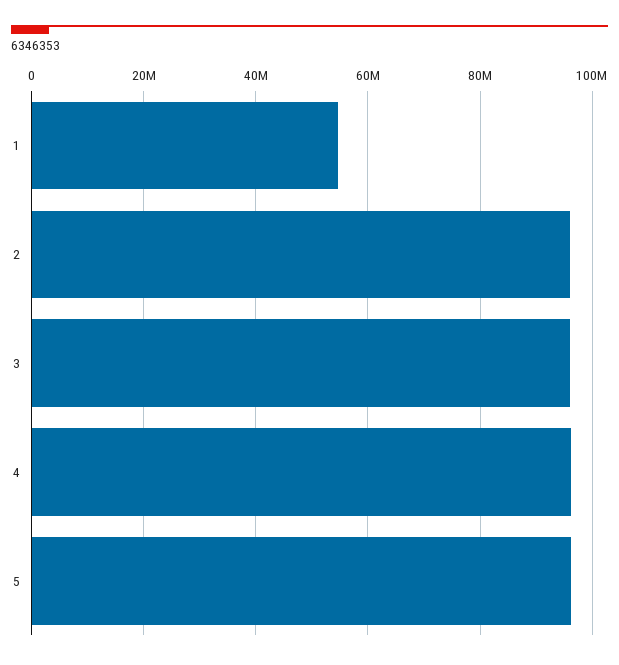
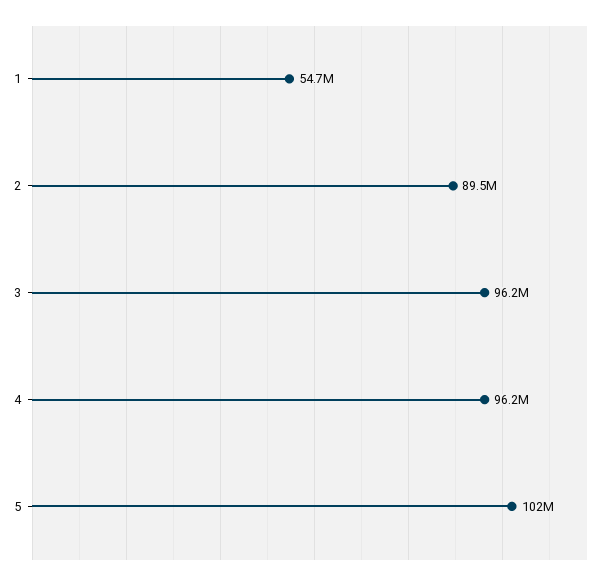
  {
    "1": 54700000,
-   "2": 96000000,
+   "2": 89500000,
    "3": 96200000,
    "4": 96200000,
-   "5": 96000000
+   "5": 102000000
  }

